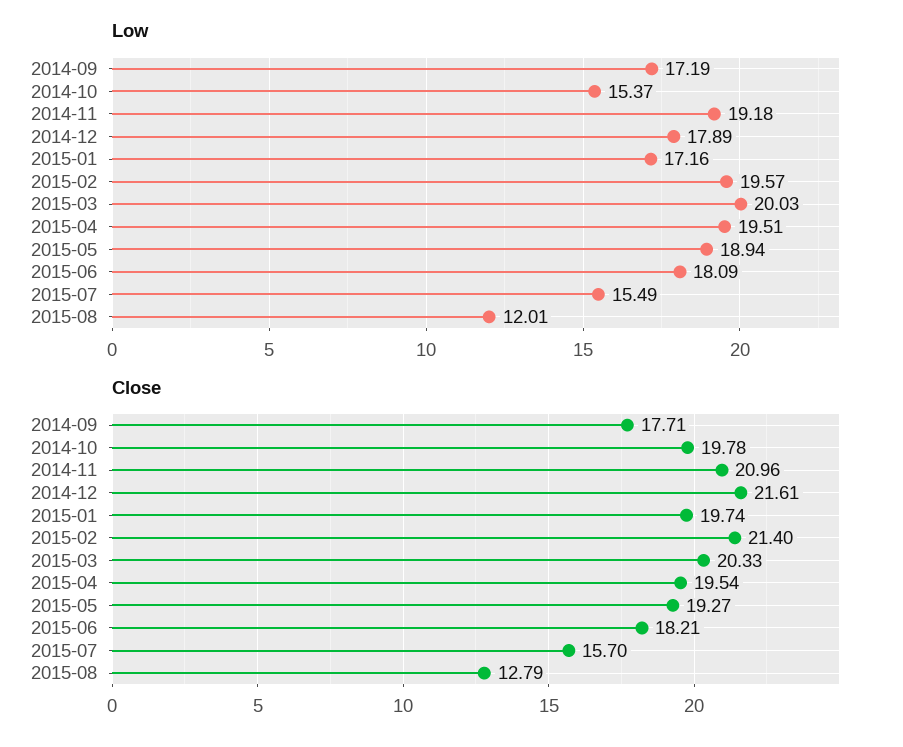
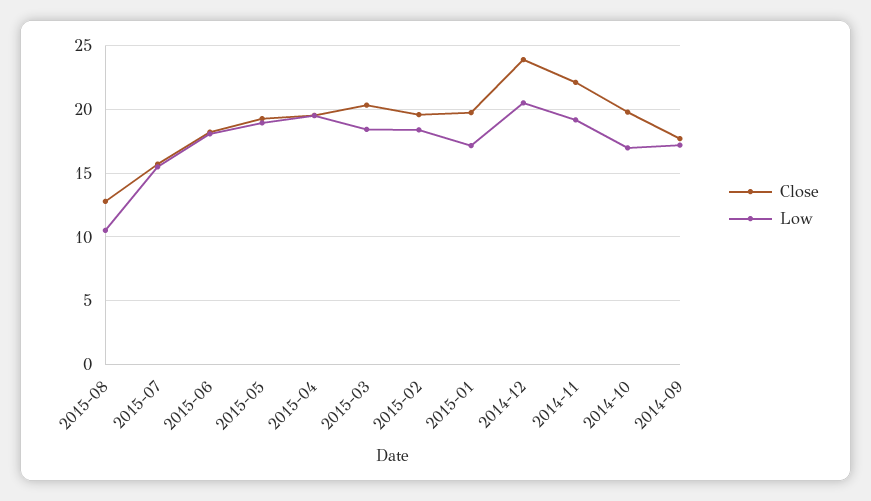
  {
    "Low": {
      "2014-09": 17.19,
-     "2014-10": 15.37,
+     "2014-10": 17,
      "2014-11": 19.18,
-     "2014-12": 17.89,
+     "2014-12": 20.5,
      "2015-01": 17.16,
-     "2015-02": 19.57,
+     "2015-02": 18.5,
-     "2015-03": 20.03,
+     "2015-03": 18.5,
      "2015-04": 19.51,
      "2015-05": 18.94,
      "2015-06": 18.09,
      "2015-07": 15.49,
-     "2015-08": 12.01
+     "2015-08": 10.5
    },
    "Close": {
      "2014-09": 17.71,
      "2014-10": 19.78,
-     "2014-11": 20.96,
+     "2014-11": 22,
-     "2014-12": 21.61,
+     "2014-12": 24,
      "2015-01": 19.74,
-     "2015-02": 21.4,
+     "2015-02": 19.5,
      "2015-03": 20.33,
      "2015-04": 19.54,
      "2015-05": 19.27,
      "2015-06": 18.21,
      "2015-07": 15.7,
      "2015-08": 12.79
    }
  }

